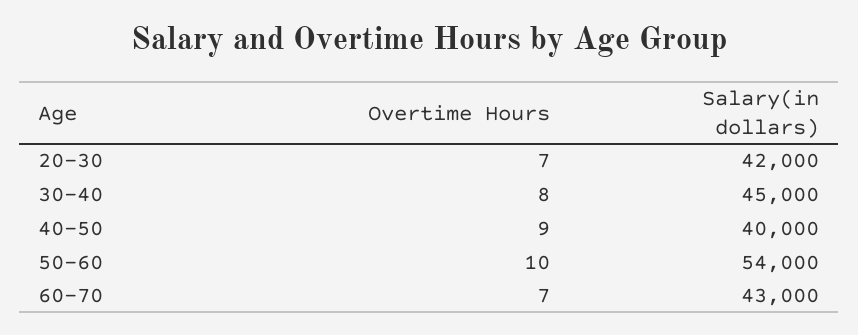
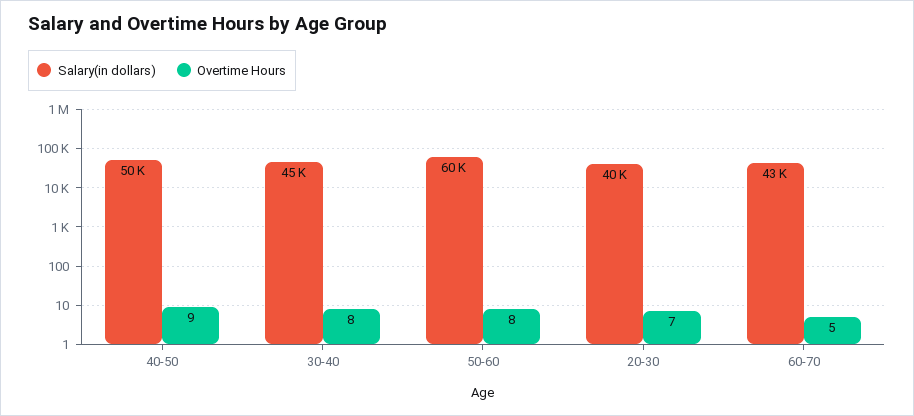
  {
    "Overtime Hours": {
      "20-30": 7,
      "30-40": 8,
      "40-50": 9,
-     "50-60": 10,
+     "50-60": 8,
-     "60-70": 7
+     "60-70": 5
    },
    "Salary(in dollars)": {
-     "20-30": 42000,
+     "20-30": 40000,
      "30-40": 45000,
-     "40-50": 40000,
+     "40-50": 50000,
-     "50-60": 54000,
+     "50-60": 60000,
      "60-70": 43000
    }
  }

